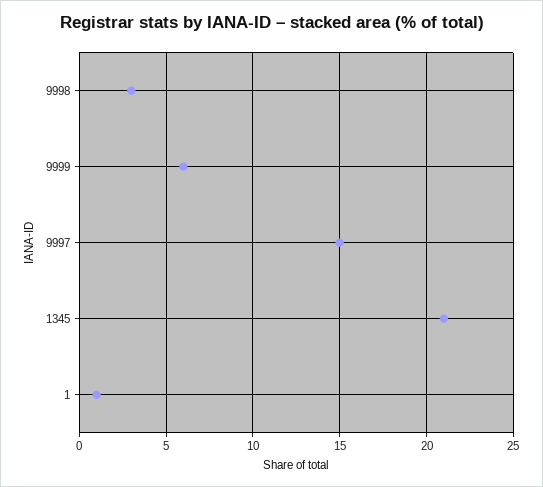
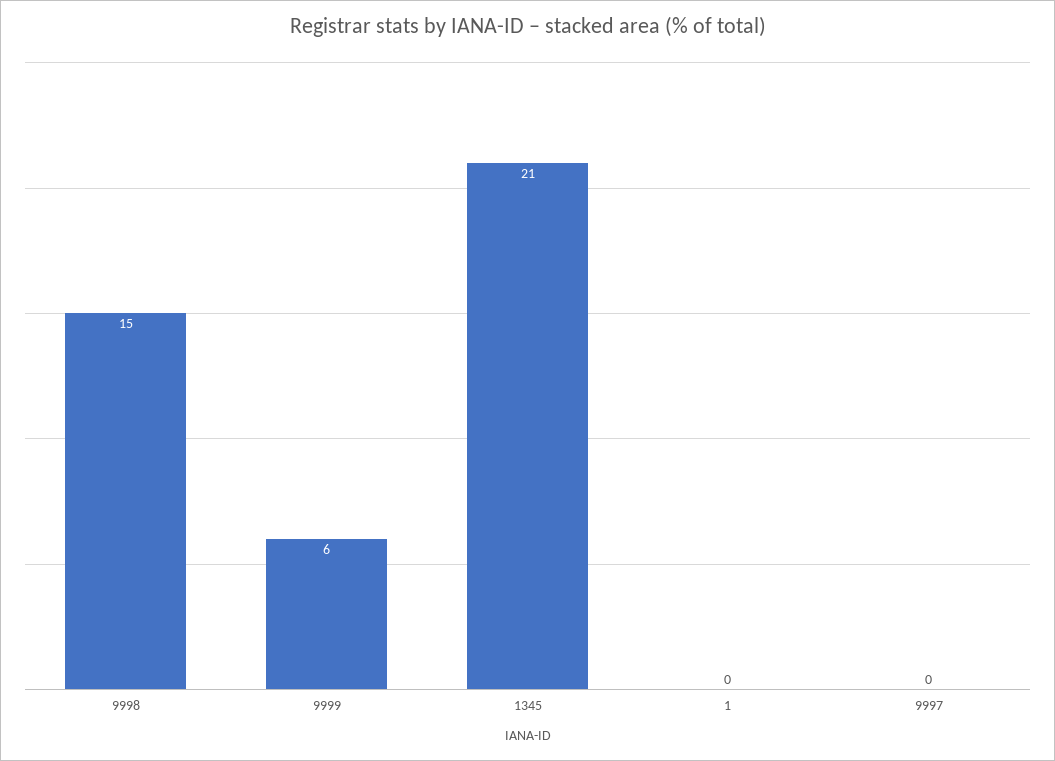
  {
-   "9998": 3,
+   "9998": 15,
    "9999": 6,
-   "9997": 15,
+   "9997": 0,
    "1345": 21,
-   "1": 1
+   "1": 0
  }

